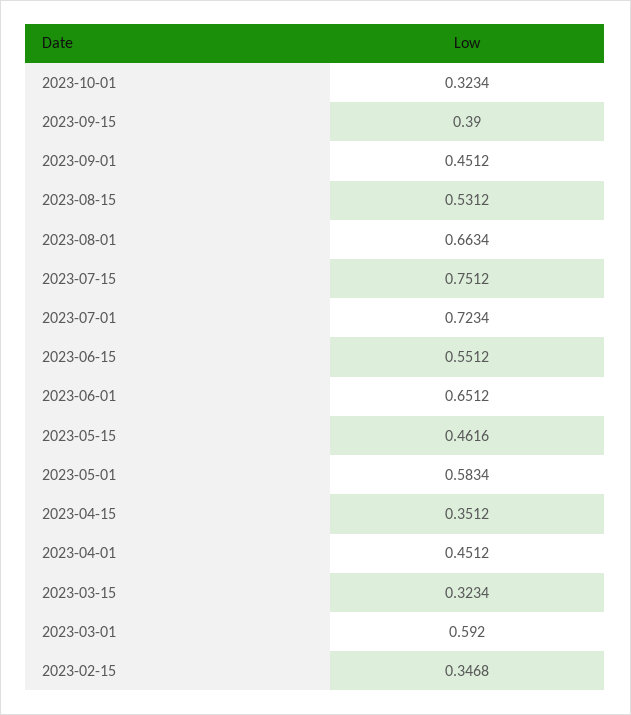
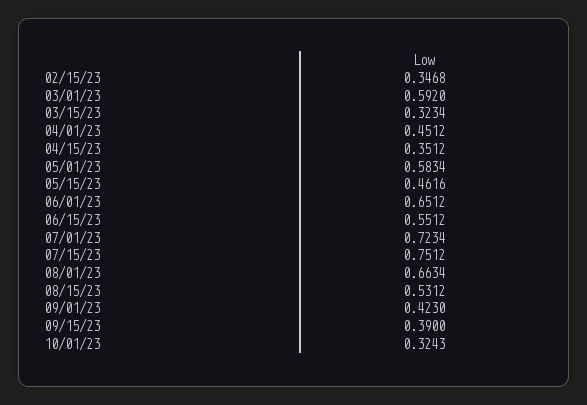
  {
-   "2023-10-01": 0.3234,
+   "2023-10-01": 0.3243,
    "2023-09-15": 0.39,
-   "2023-09-01": 0.4512,
+   "2023-09-01": 0.423,
    "2023-08-15": 0.5312,
    "2023-08-01": 0.6634,
    "2023-07-15": 0.7512,
    "2023-07-01": 0.7234,
    "2023-06-15": 0.5512,
    "2023-06-01": 0.6512,
    "2023-05-15": 0.4616,
    "2023-05-01": 0.5834,
    "2023-04-15": 0.3512,
    "2023-04-01": 0.4512,
    "2023-03-15": 0.3234,
    "2023-03-01": 0.592,
    "2023-02-15": 0.3468
  }

